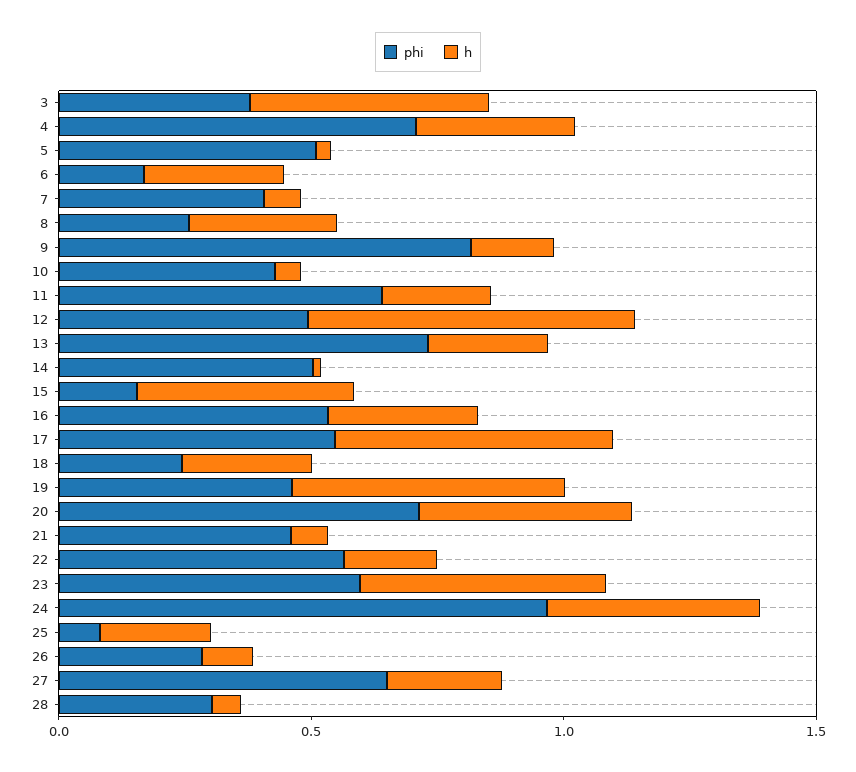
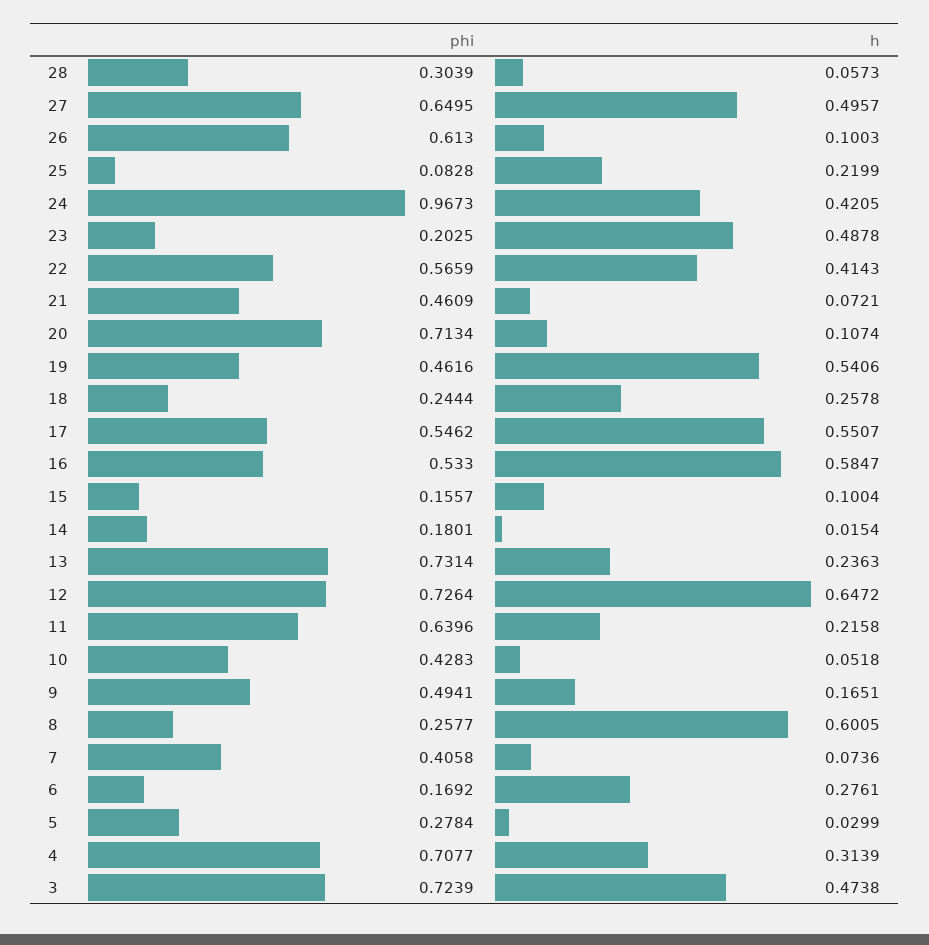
  {
    "phi": {
-     "3": 0.4,
+     "3": 0.7239,
      "4": 0.7077,
-     "5": 0.5,
+     "5": 0.2784,
      "6": 0.1692,
      "7": 0.4058,
      "8": 0.2577,
-     "9": 0.8,
+     "9": 0.4941,
      "10": 0.4283,
      "11": 0.6396,
-     "12": 0.5,
+     "12": 0.7264,
      "13": 0.7314,
-     "14": 0.5,
+     "14": 0.1801,
      "15": 0.1557,
      "16": 0.533,
      "17": 0.5462,
      "18": 0.2444,
      "19": 0.4616,
      "20": 0.7134,
      "21": 0.4609,
      "22": 0.5659,
-     "23": 0.6,
+     "23": 0.2025,
      "24": 0.9673,
      "25": 0.0828,
-     "26": 0.3,
+     "26": 0.613,
      "27": 0.6495,
      "28": 0.3039
    },
    "h": {
      "3": 0.4738,
      "4": 0.3139,
      "5": 0.0299,
      "6": 0.2761,
      "7": 0.0736,
-     "8": 0.3,
+     "8": 0.6005,
      "9": 0.1651,
      "10": 0.0518,
      "11": 0.2158,
      "12": 0.6472,
      "13": 0.2363,
      "14": 0.0154,
-     "15": 0.4,
+     "15": 0.1004,
-     "16": 0.3,
+     "16": 0.5847,
      "17": 0.5507,
      "18": 0.2578,
      "19": 0.5406,
-     "20": 0.4,
+     "20": 0.1074,
      "21": 0.0721,
-     "22": 0.2,
+     "22": 0.4143,
      "23": 0.4878,
      "24": 0.4205,
      "25": 0.2199,
      "26": 0.1003,
-     "27": 0.2,
+     "27": 0.4957,
      "28": 0.0573
    }
  }

